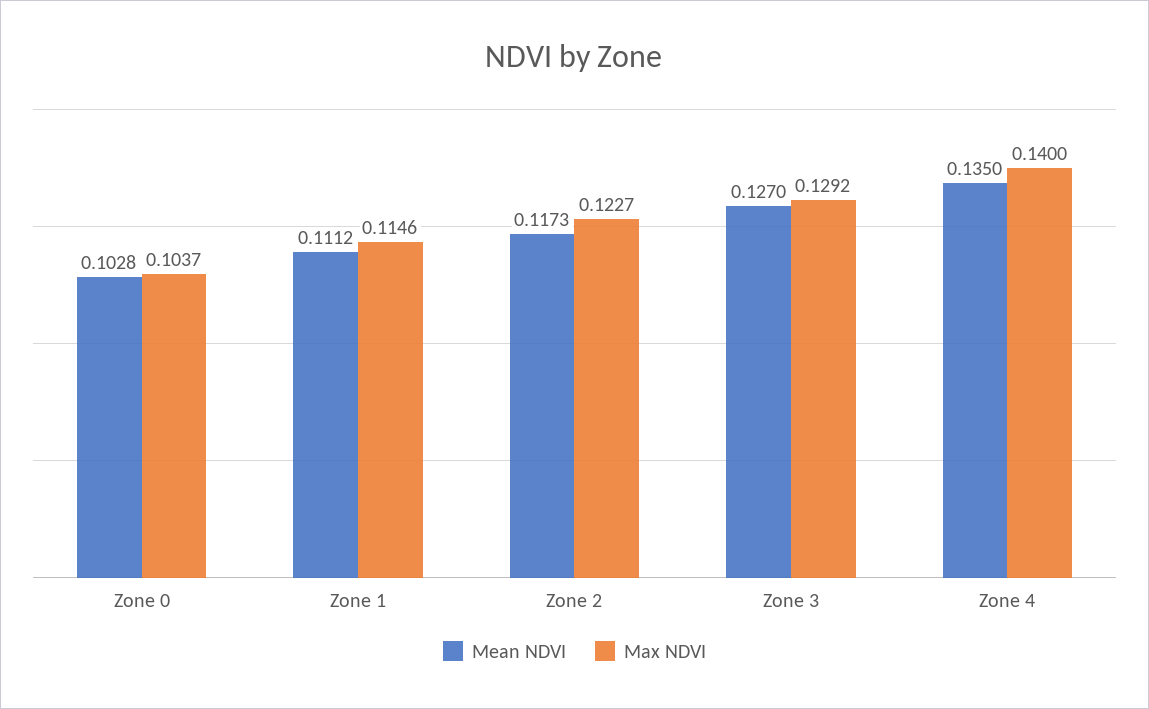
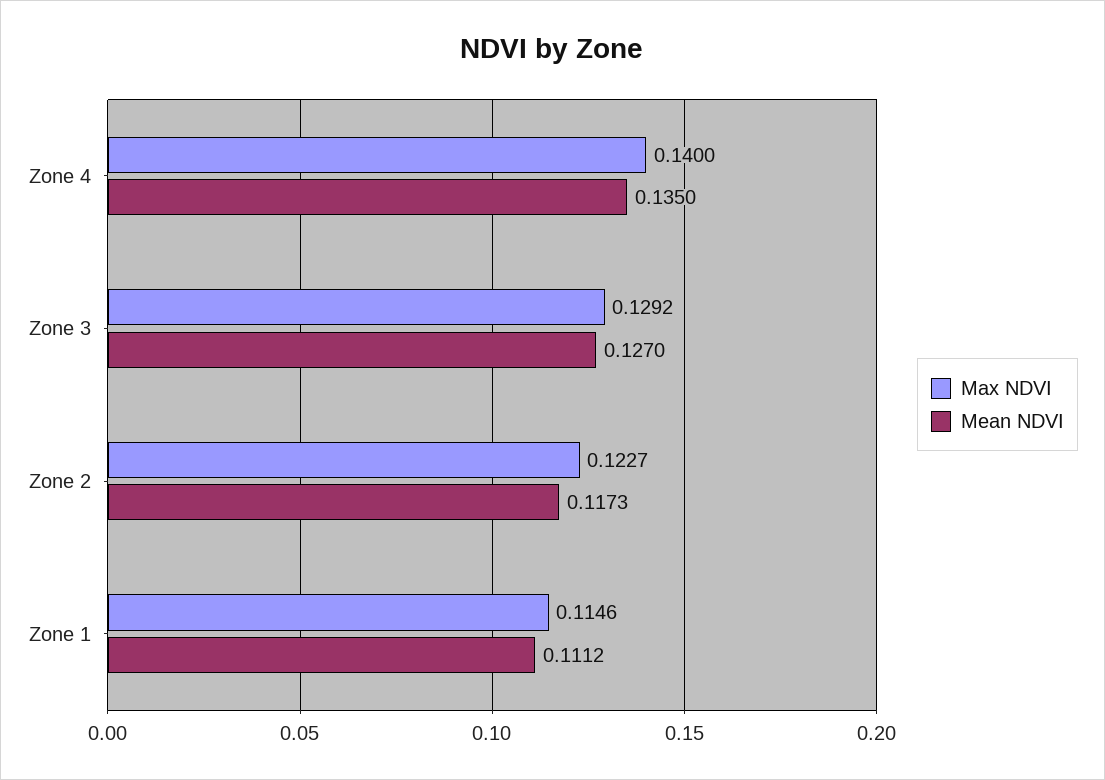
  {
    "Mean NDVI": {
-     "Zone 0": 0.1028,
      "Zone 1": 0.1112,
      "Zone 2": 0.1173,
      "Zone 3": 0.127,
      "Zone 4": 0.135
    },
    "Max NDVI": {
-     "Zone 0": 0.1037,
      "Zone 1": 0.1146,
      "Zone 2": 0.1227,
      "Zone 3": 0.1292,
      "Zone 4": 0.14
    }
  }

